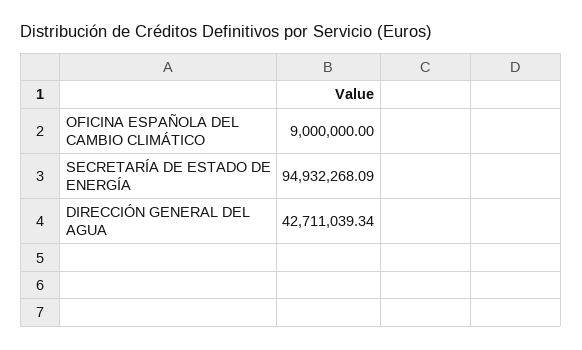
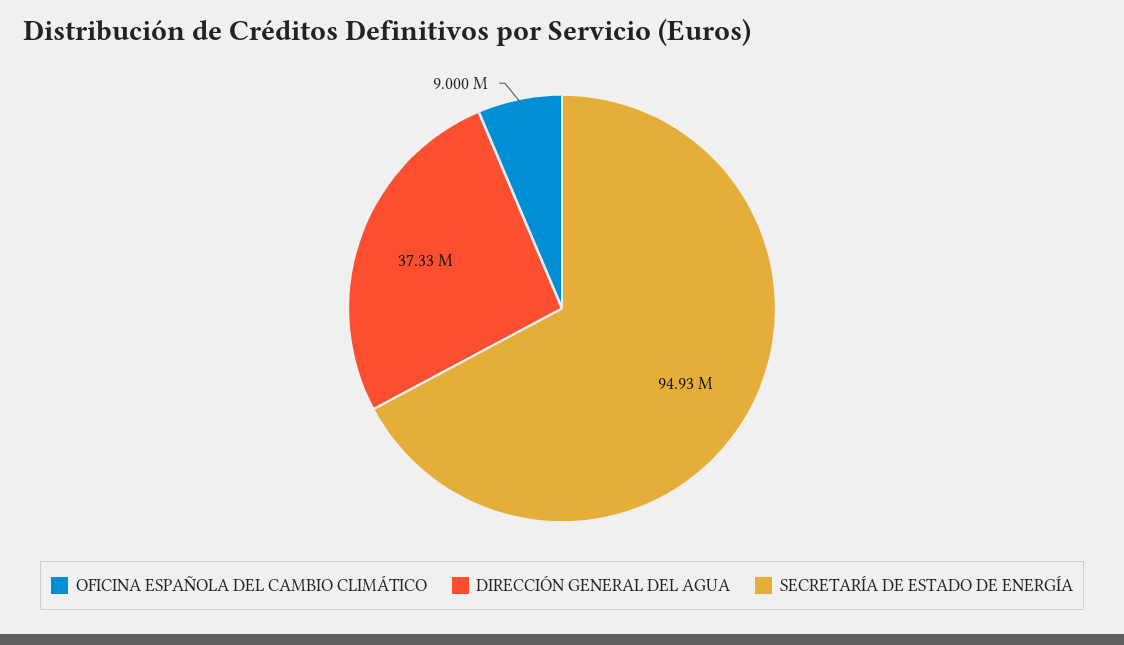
  {
    "OFICINA ESPAÑOLA DEL CAMBIO CLIMÁTICO": 9000000,
    "SECRETARÍA DE ESTADO DE ENERGÍA": 94932268.09,
-   "DIRECCIÓN GENERAL DEL AGUA": 42711039.34
+   "DIRECCIÓN GENERAL DEL AGUA": 37330000
  }

